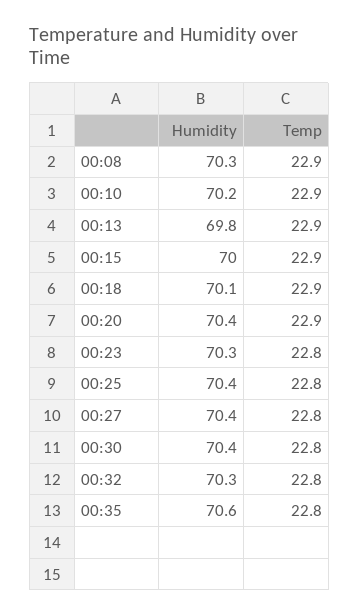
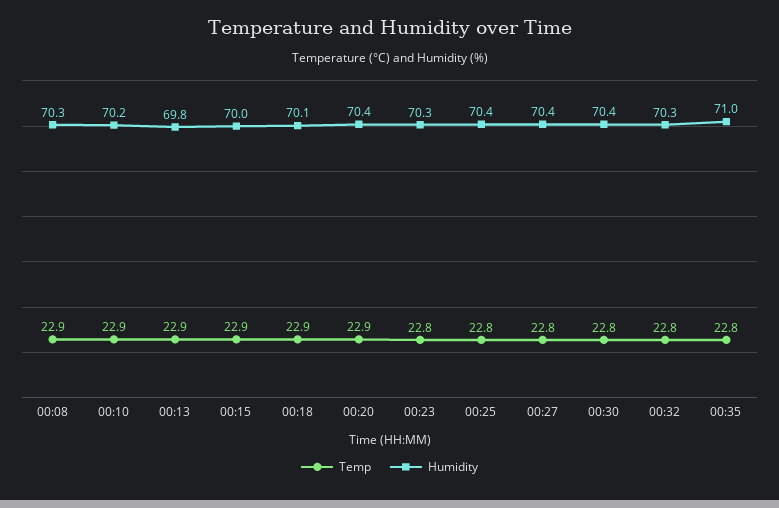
  {
    "Humidity": {
      "00:08": 70.3,
      "00:10": 70.2,
      "00:13": 69.8,
      "00:15": 70,
      "00:18": 70.1,
      "00:20": 70.4,
      "00:23": 70.3,
      "00:25": 70.4,
      "00:27": 70.4,
      "00:30": 70.4,
      "00:32": 70.3,
-     "00:35": 70.6
+     "00:35": 71
    },
    "Temp": {
      "00:08": 22.9,
      "00:10": 22.9,
      "00:13": 22.9,
      "00:15": 22.9,
      "00:18": 22.9,
      "00:20": 22.9,
      "00:23": 22.8,
      "00:25": 22.8,
      "00:27": 22.8,
      "00:30": 22.8,
      "00:32": 22.8,
      "00:35": 22.8
    }
  }

